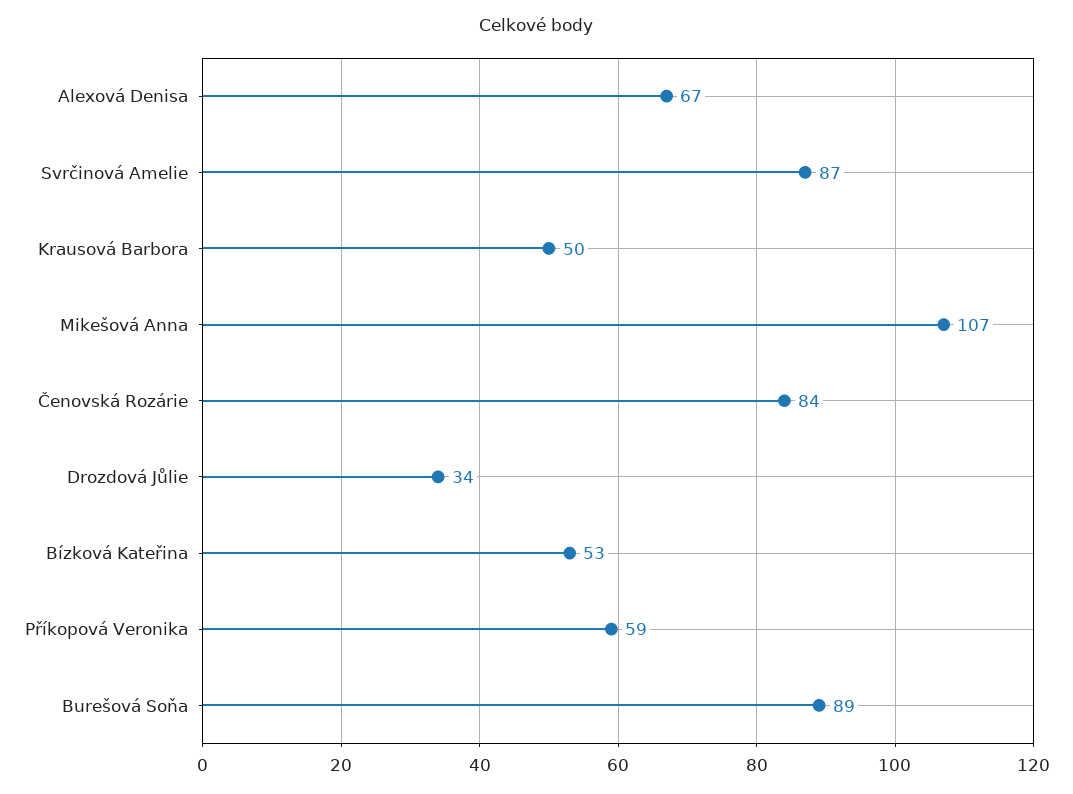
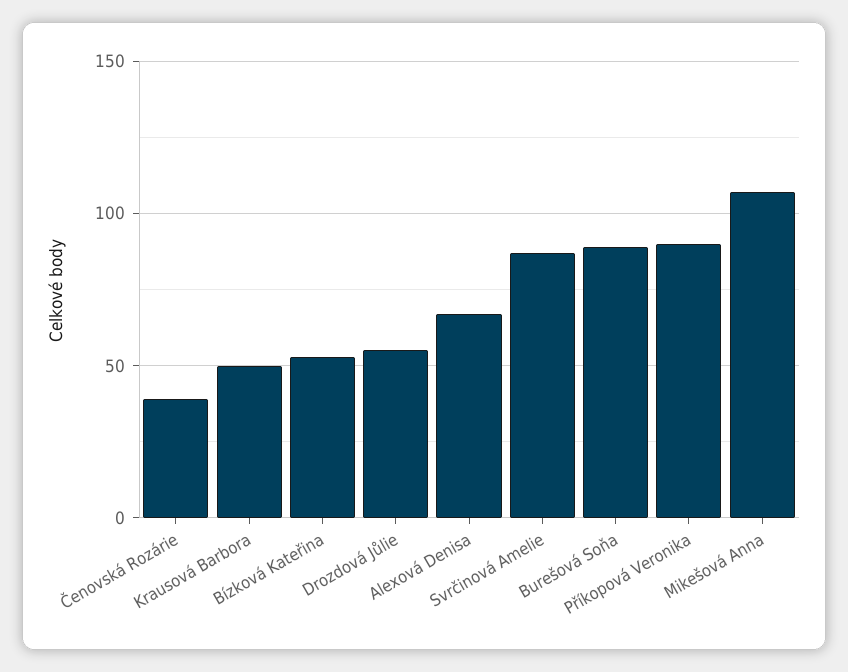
  {
    "Alexová Denisa": 67,
    "Svrčinová Amelie": 87,
    "Krausová Barbora": 50,
    "Mikešová Anna": 107,
-   "Čenovská Rozárie": 84,
+   "Čenovská Rozárie": 40,
-   "Drozdová Jůlie": 34,
+   "Drozdová Jůlie": 55,
    "Bízková Kateřina": 53,
-   "Příkopová Veronika": 59,
+   "Příkopová Veronika": 90,
    "Burešová Soňa": 89
  }

